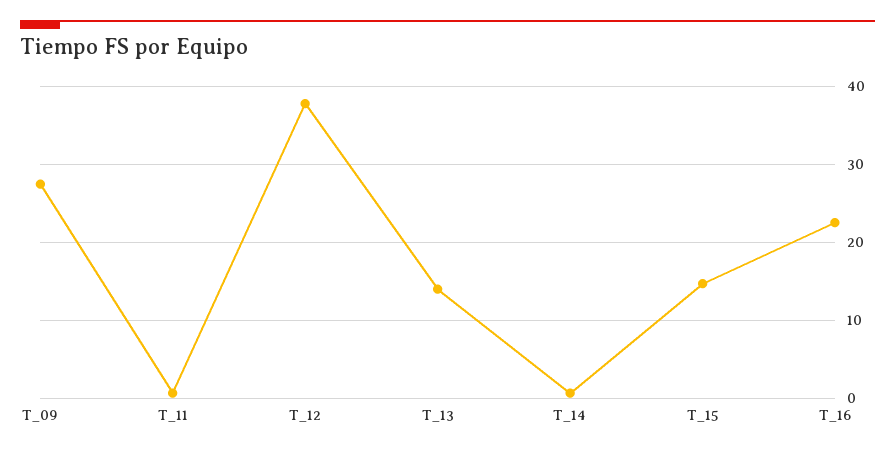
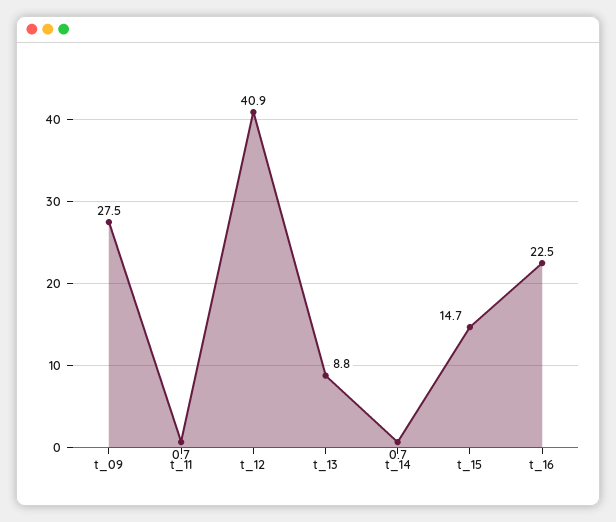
  {
    "T_09": 27.5,
    "T_11": 0.7,
-   "T_12": 38,
+   "T_12": 40.9,
-   "T_13": 14,
+   "T_13": 8.8,
    "T_14": 0.7,
    "T_15": 14.7,
    "T_16": 22.5
  }

